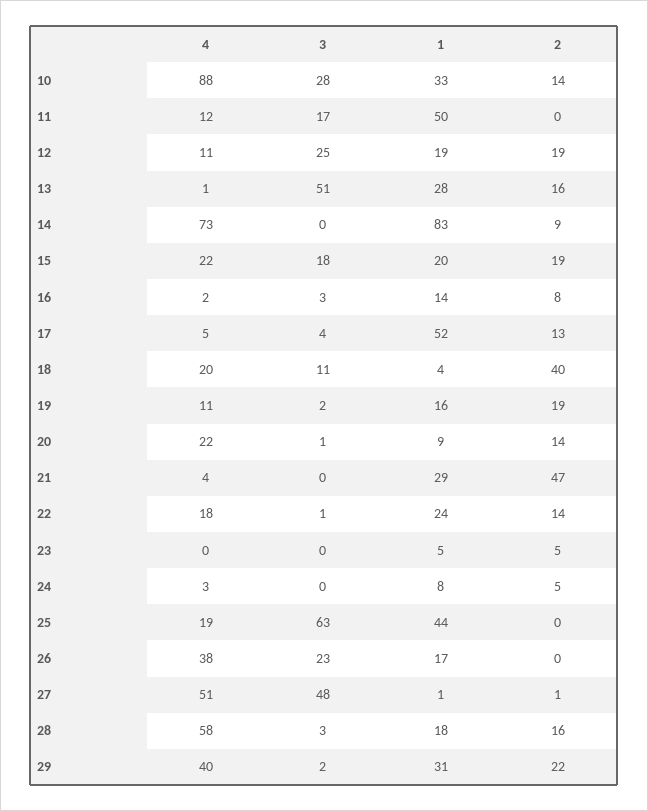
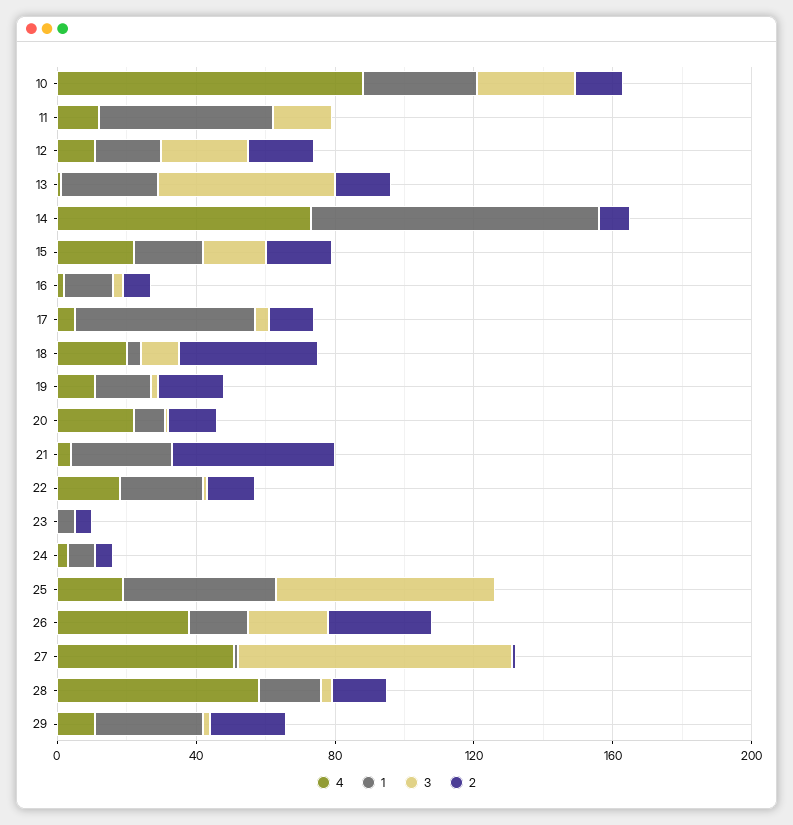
  {
    "4": {
      "10": 88,
      "11": 12,
      "12": 11,
      "13": 1,
      "14": 73,
      "15": 22,
      "16": 2,
      "17": 5,
      "18": 20,
      "19": 11,
      "20": 22,
      "21": 4,
      "22": 18,
      "23": 0,
      "24": 3,
      "25": 19,
      "26": 38,
      "27": 51,
      "28": 58,
-     "29": 40
+     "29": 10
    },
    "3": {
      "10": 28,
      "11": 17,
      "12": 25,
      "13": 51,
      "14": 0,
      "15": 18,
      "16": 3,
      "17": 4,
      "18": 11,
      "19": 2,
      "20": 1,
      "21": 0,
      "22": 1,
      "23": 0,
      "24": 0,
      "25": 63,
      "26": 23,
-     "27": 48,
+     "27": 80,
      "28": 3,
      "29": 2
    },
    "1": {
      "10": 33,
      "11": 50,
      "12": 19,
      "13": 28,
      "14": 83,
      "15": 20,
      "16": 14,
      "17": 52,
      "18": 4,
      "19": 16,
      "20": 9,
      "21": 29,
      "22": 24,
      "23": 5,
      "24": 8,
      "25": 44,
      "26": 17,
      "27": 1,
      "28": 18,
      "29": 31
    },
    "2": {
      "10": 14,
      "11": 0,
      "12": 19,
      "13": 16,
      "14": 9,
      "15": 19,
      "16": 8,
      "17": 13,
      "18": 40,
      "19": 19,
      "20": 14,
      "21": 47,
      "22": 14,
      "23": 5,
      "24": 5,
      "25": 0,
-     "26": 0,
+     "26": 30,
      "27": 1,
      "28": 16,
      "29": 22
    }
  }

